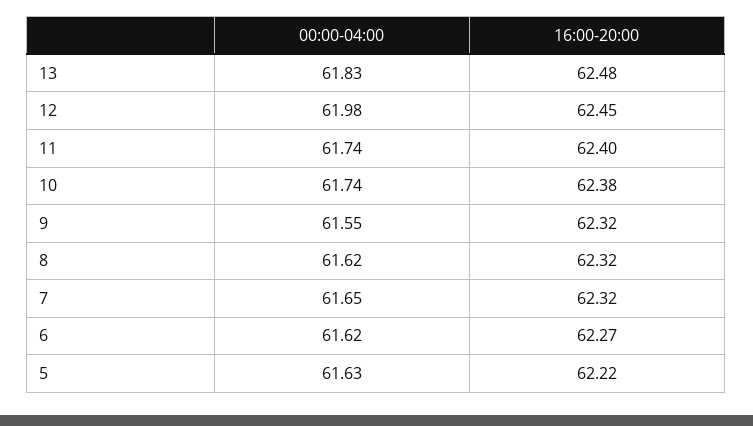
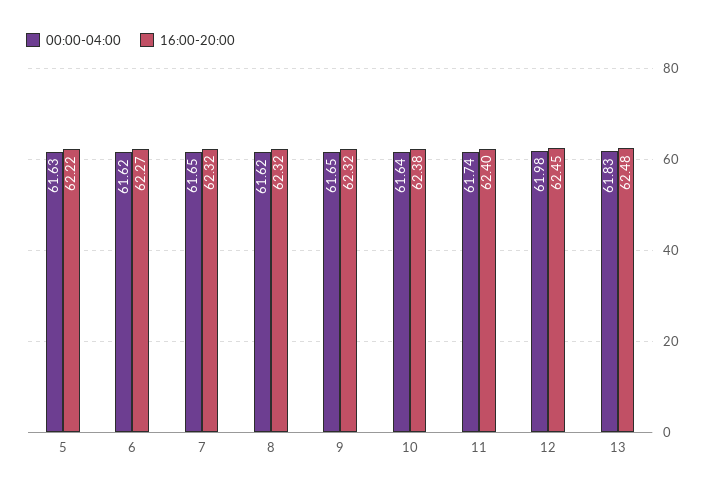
  {
    "00:00-04:00": {
      "13": 61.83,
      "12": 61.98,
      "11": 61.74,
-     "10": 61.74,
+     "10": 61.64,
-     "9": 61.55,
+     "9": 61.65,
      "8": 61.62,
      "7": 61.65,
      "6": 61.62,
      "5": 61.63
    },
    "16:00-20:00": {
      "13": 62.48,
      "12": 62.45,
      "11": 62.4,
      "10": 62.38,
      "9": 62.32,
      "8": 62.32,
      "7": 62.32,
      "6": 62.27,
      "5": 62.22
    }
  }

